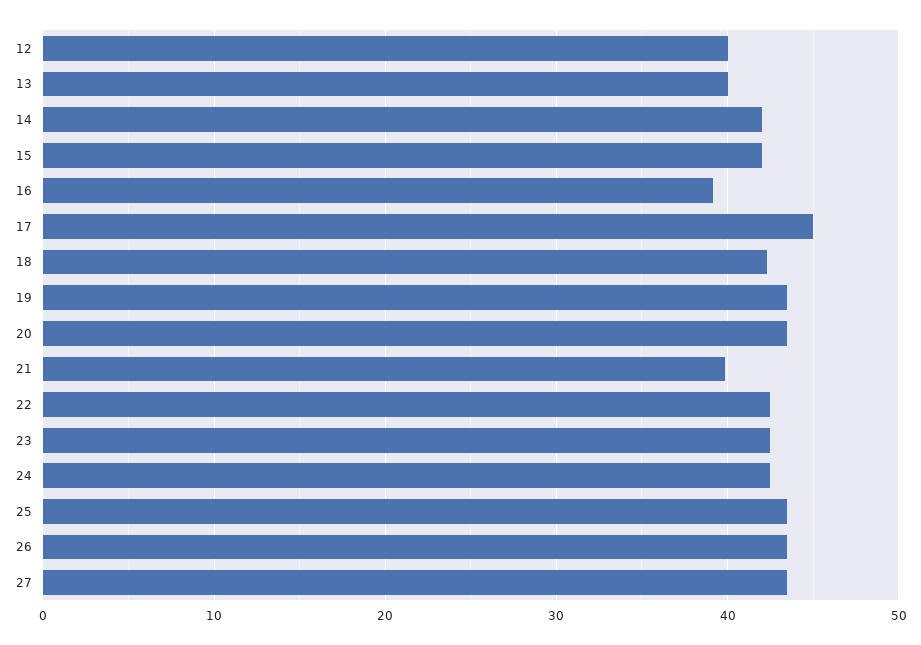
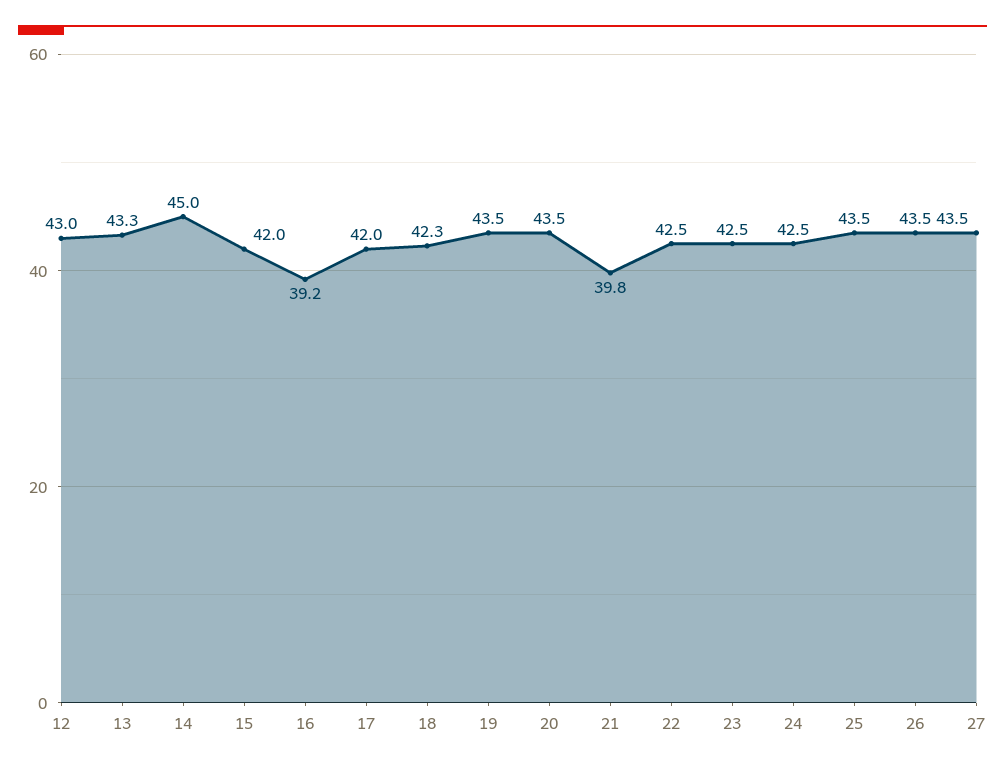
  {
-   "12": 40,
+   "12": 43,
-   "13": 40,
+   "13": 43.3,
-   "14": 42,
+   "14": 45,
    "15": 42,
    "16": 39.2,
-   "17": 45,
+   "17": 42,
    "18": 42.3,
    "19": 43.5,
    "20": 43.5,
    "21": 39.8,
    "22": 42.5,
    "23": 42.5,
    "24": 42.5,
    "25": 43.5,
    "26": 43.5,
    "27": 43.5
  }

